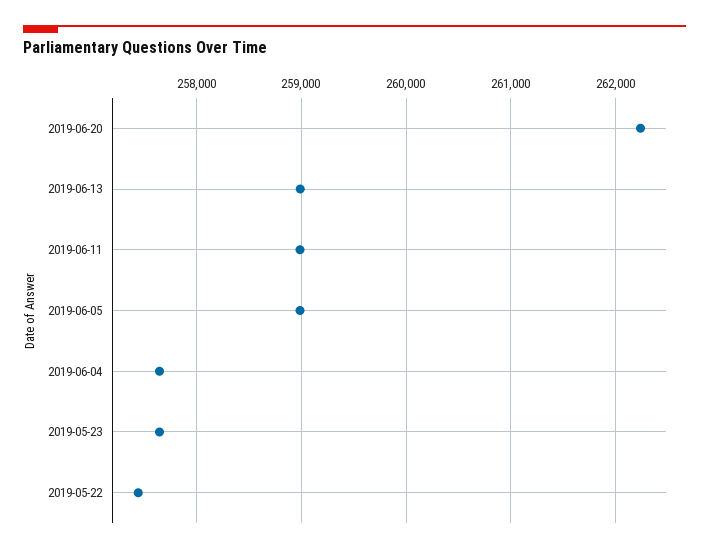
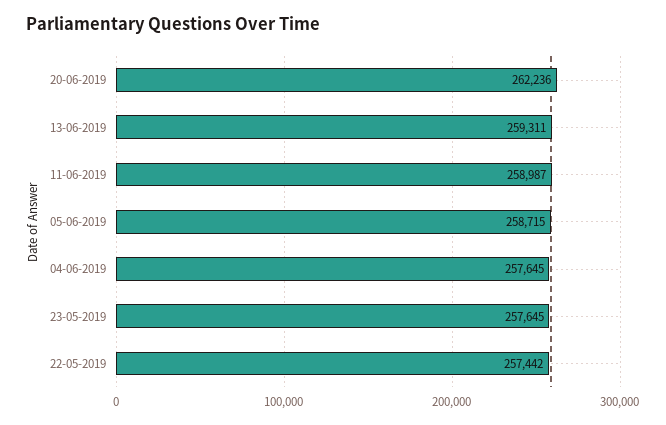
  {
    "2019-06-20": 262236,
-   "2019-06-13": 259000,
+   "2019-06-13": 259311,
    "2019-06-11": 258987,
-   "2019-06-05": 259000,
+   "2019-06-05": 258715,
    "2019-06-04": 257645,
    "2019-05-23": 257645,
    "2019-05-22": 257442
  }

